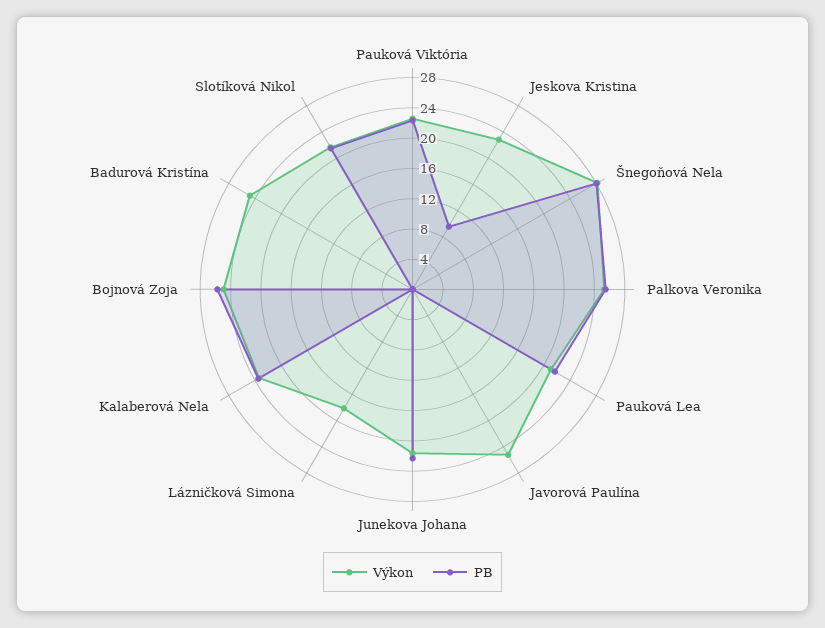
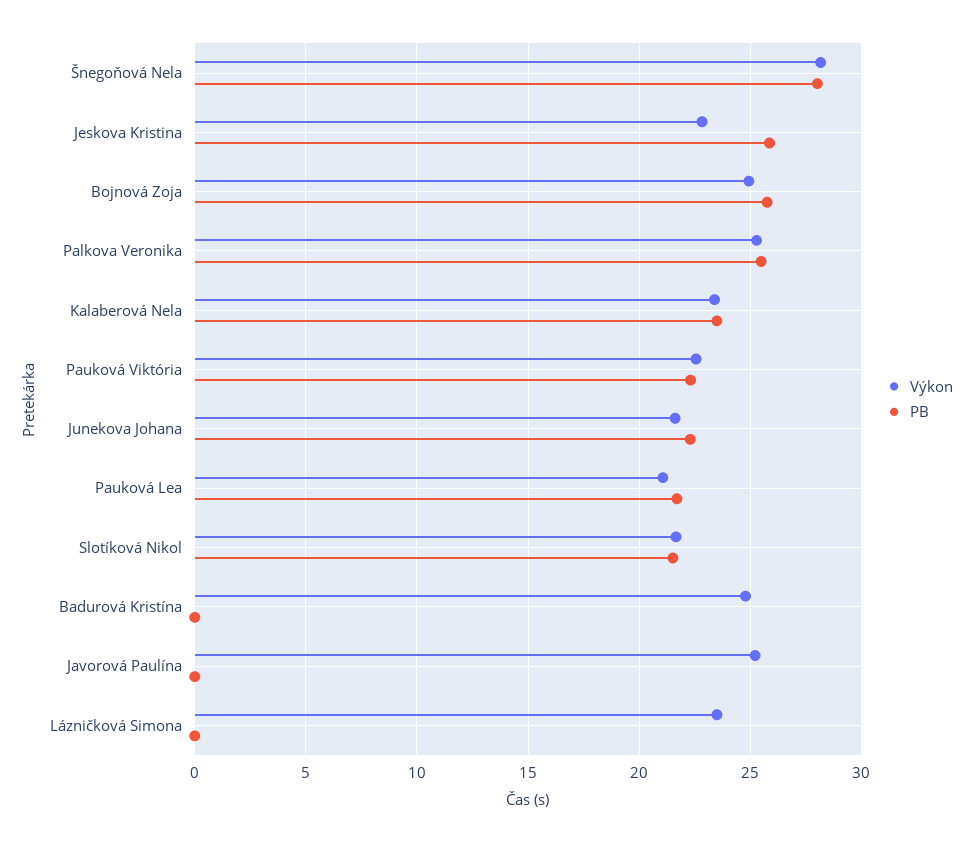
  {
    "Výkon": {
      "Pauková Viktória": 22.5,
      "Jeskova Kristina": 23,
      "Šnegoňová Nela": 28,
      "Palkova Veronika": 25.5,
      "Pauková Lea": 21,
      "Javorová Paulína": 25,
      "Junekova Johana": 21.5,
-     "Lázničková Simona": 18,
+     "Lázničková Simona": 23.5,
      "Kalaberová Nela": 23.5,
      "Bojnová Zoja": 25,
      "Badurová Kristína": 25,
      "Slotíková Nikol": 21.5
    },
    "PB": {
      "Pauková Viktória": 22.5,
-     "Jeskova Kristina": 10,
+     "Jeskova Kristina": 26,
      "Šnegoňová Nela": 28,
      "Palkova Veronika": 25.5,
      "Pauková Lea": 21.5,
      "Javorová Paulína": 0,
      "Junekova Johana": 22.5,
      "Lázničková Simona": 0,
      "Kalaberová Nela": 23.5,
      "Bojnová Zoja": 26,
      "Badurová Kristína": 0,
      "Slotíková Nikol": 21.5
    }
  }

